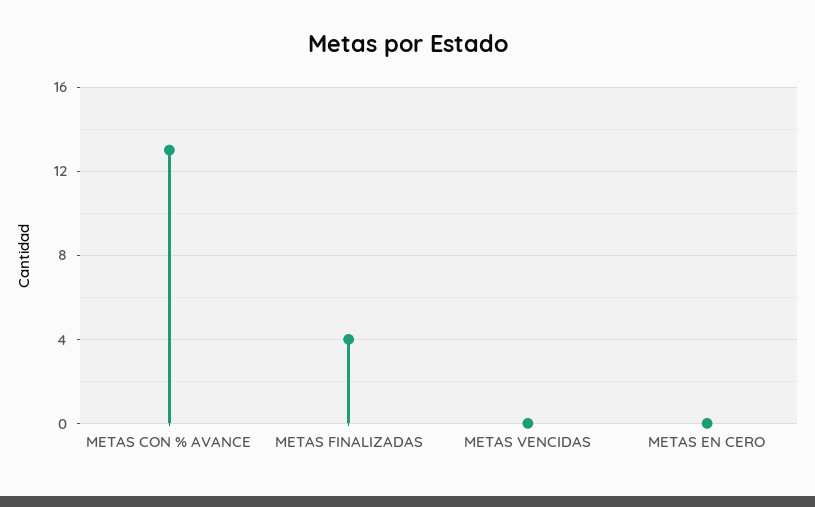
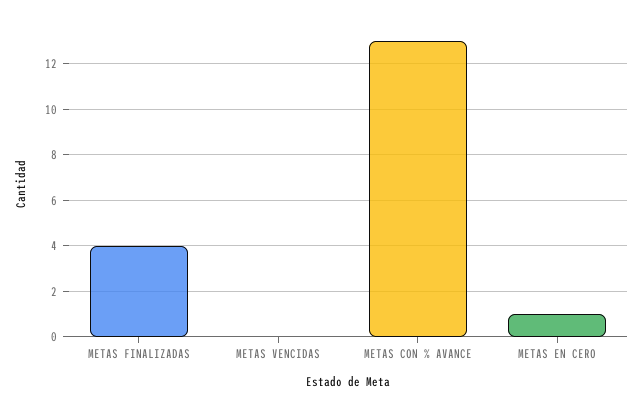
  {
    "METAS CON % AVANCE": 13,
    "METAS FINALIZADAS": 4,
    "METAS VENCIDAS": 0,
-   "METAS EN CERO": 0
+   "METAS EN CERO": 1
  }

